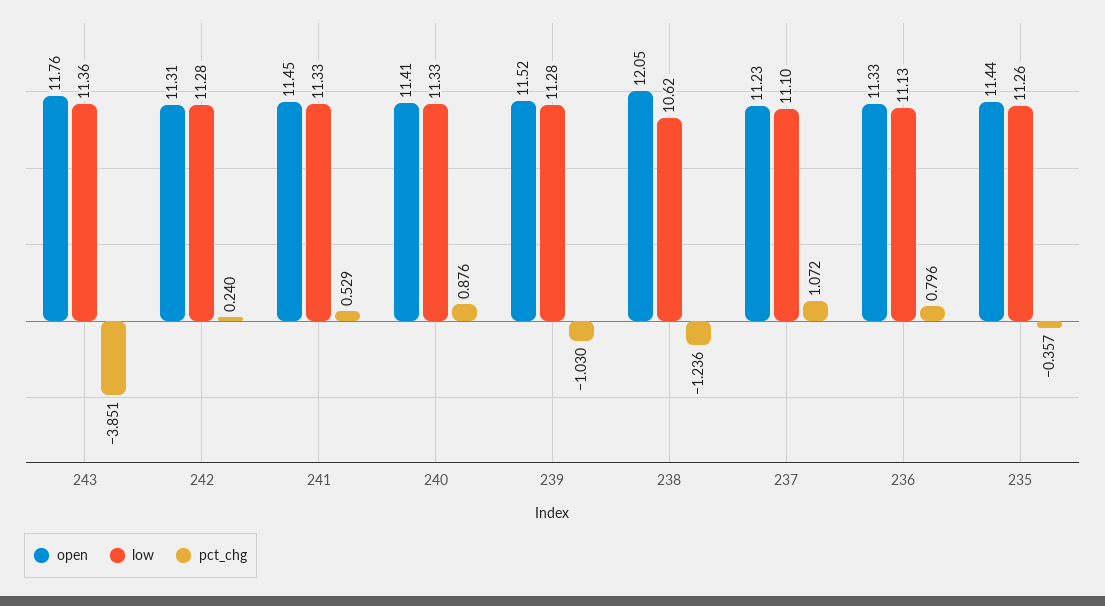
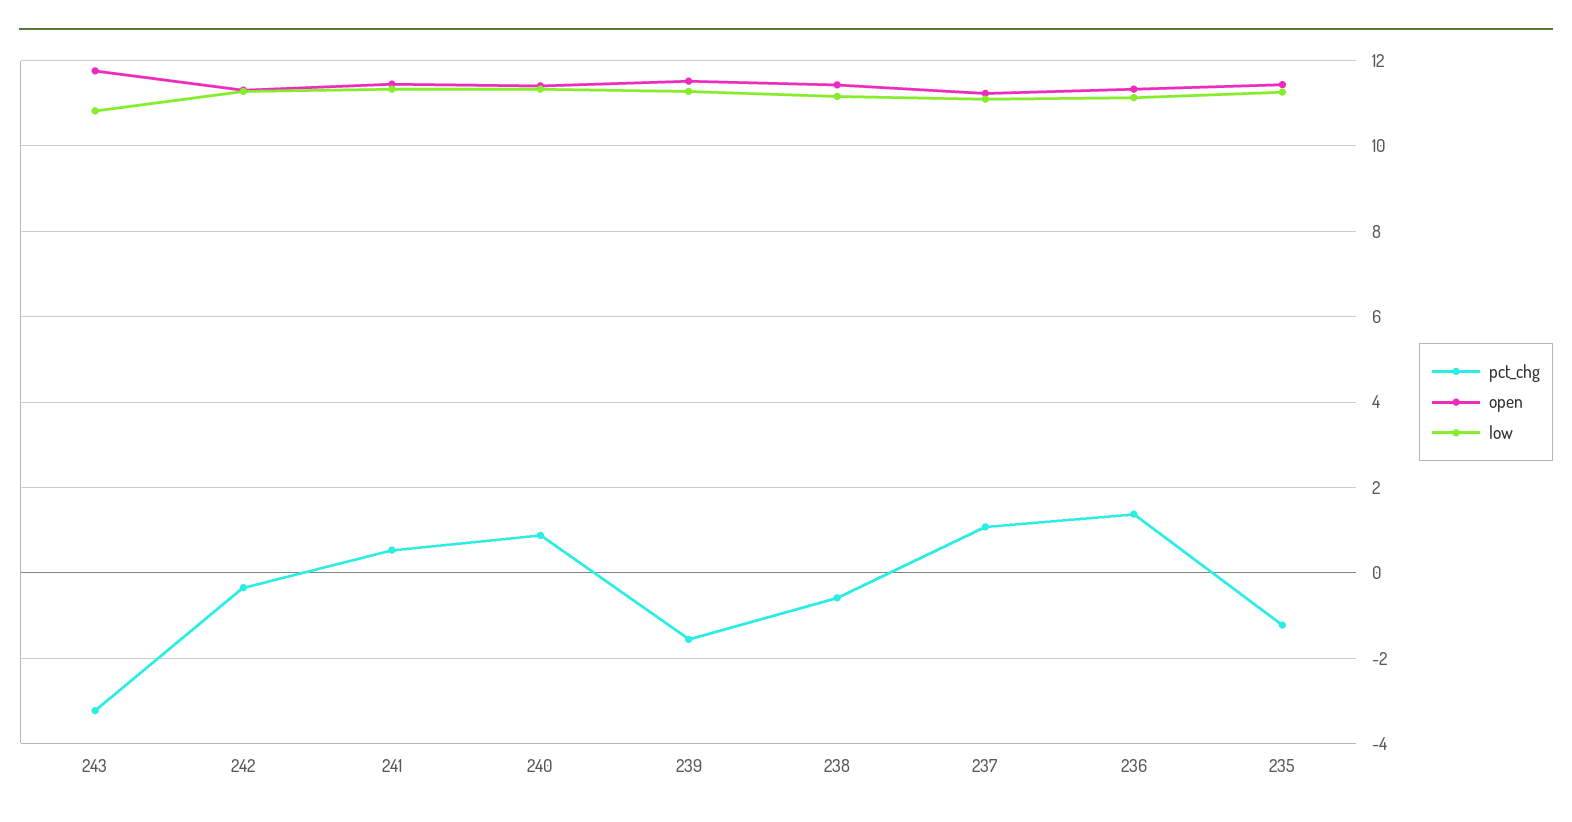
  {
    "open": {
      "243": 11.76,
      "242": 11.31,
      "241": 11.45,
      "240": 11.41,
      "239": 11.52,
-     "238": 12.05,
+     "238": 11.4,
      "237": 11.23,
      "236": 11.33,
      "235": 11.44
    },
    "low": {
-     "243": 11.36,
+     "243": 10.8,
      "242": 11.28,
      "241": 11.33,
      "240": 11.33,
      "239": 11.28,
-     "238": 10.62,
+     "238": 11.2,
      "237": 11.1,
      "236": 11.13,
      "235": 11.26
    },
    "pct_chg": {
-     "243": -3.851,
+     "243": -3.2,
-     "242": 0.24,
+     "242": -0.4,
      "241": 0.529,
      "240": 0.876,
-     "239": -1.03,
+     "239": -1.6,
-     "238": -1.236,
+     "238": -0.6,
      "237": 1.072,
-     "236": 0.796,
+     "236": 1.4,
-     "235": -0.357
+     "235": -1.2
    }
  }

